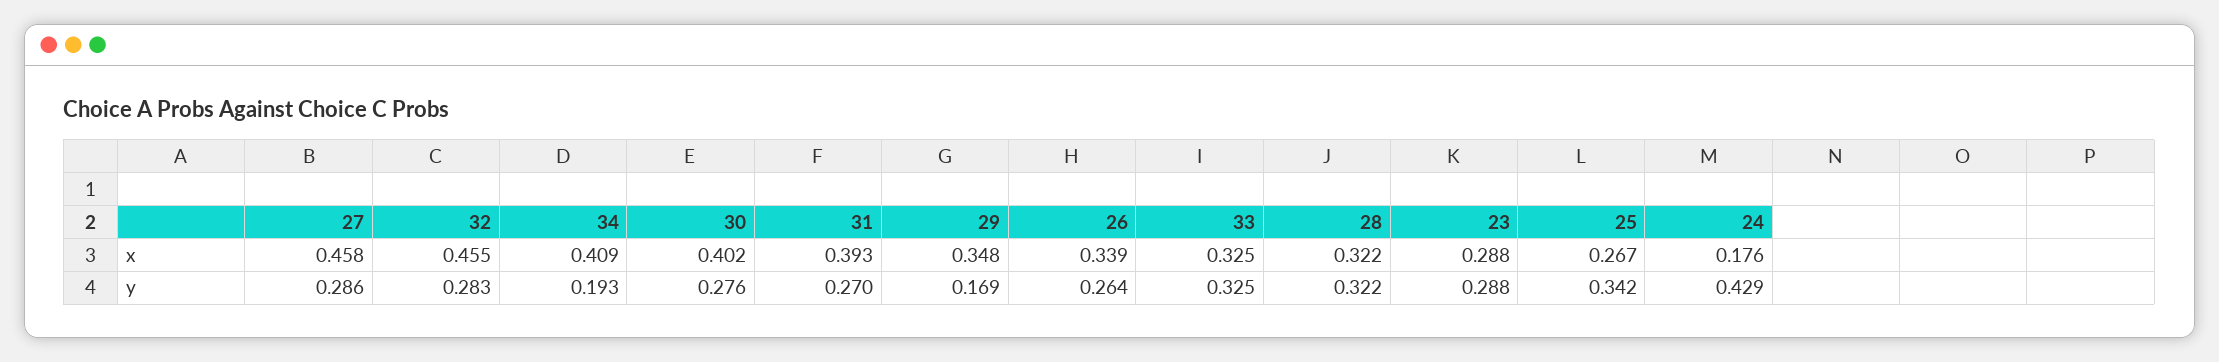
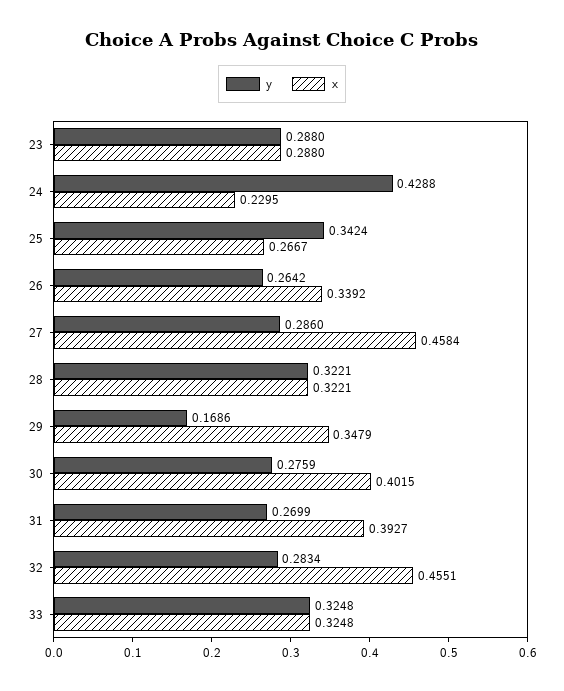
  {
    "x": {
      "27": 0.4584,
      "32": 0.4551,
-     "34": 0.409,
      "30": 0.4015,
      "31": 0.3927,
      "29": 0.3479,
      "26": 0.3392,
      "33": 0.3248,
      "28": 0.3221,
      "23": 0.288,
      "25": 0.2667,
-     "24": 0.176
+     "24": 0.2295
    },
    "y": {
      "27": 0.286,
      "32": 0.2834,
-     "34": 0.193,
      "30": 0.2759,
      "31": 0.2699,
      "29": 0.1686,
      "26": 0.2642,
      "33": 0.3248,
      "28": 0.3221,
      "23": 0.288,
      "25": 0.3424,
      "24": 0.4288
    }
  }

